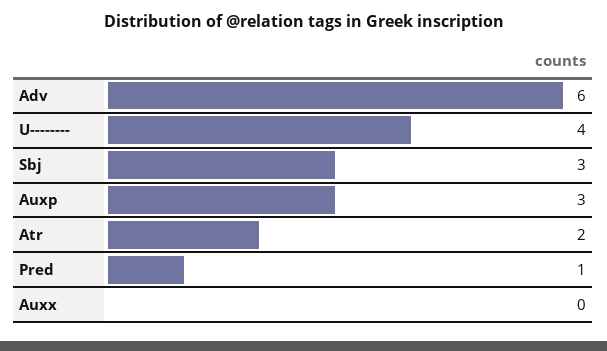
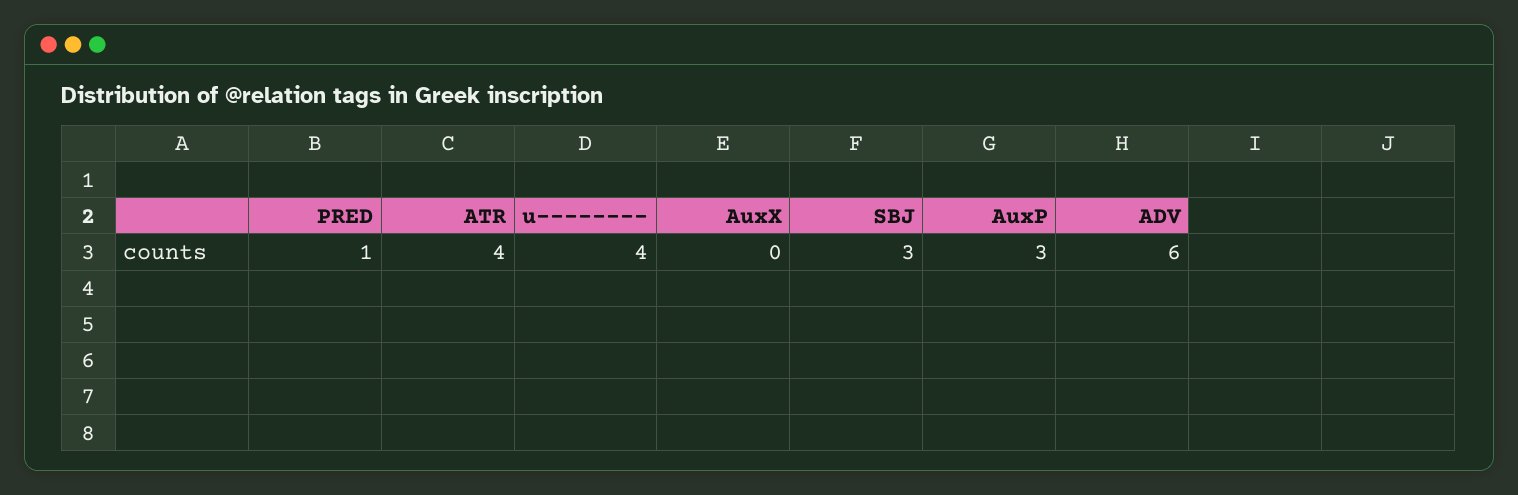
  {
    "Adv": 6,
    "U--------": 4,
    "Sbj": 3,
    "Auxp": 3,
-   "Atr": 2,
+   "Atr": 4,
    "Pred": 1,
    "Auxx": 0
  }

